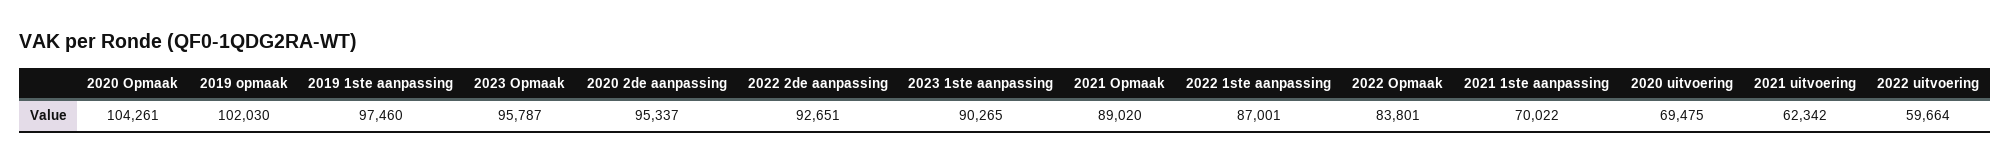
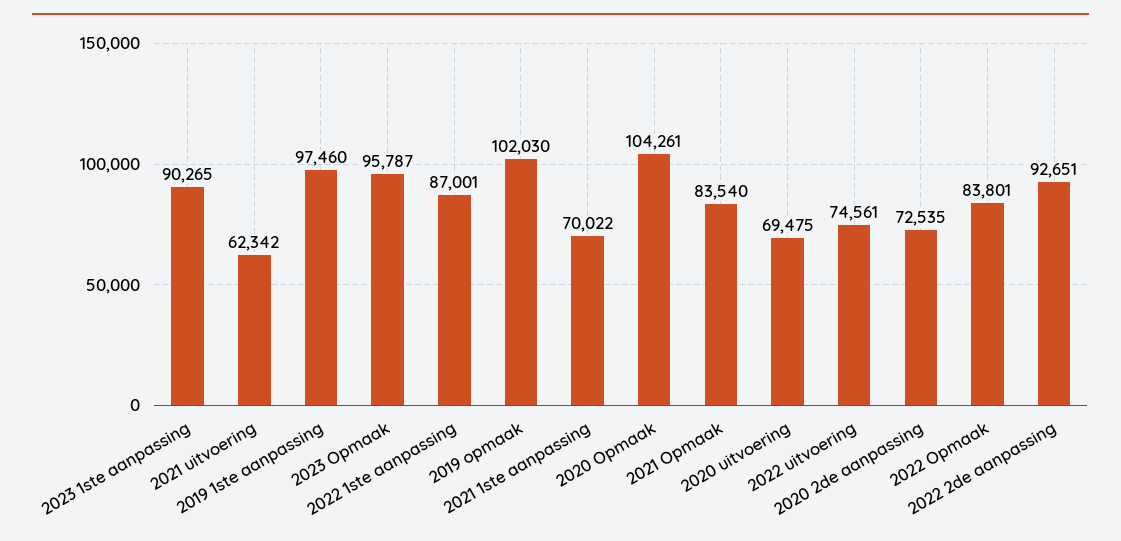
  {
    "2020 Opmaak": 104261,
    "2019 opmaak": 102030,
    "2019 1ste aanpassing": 97460,
    "2023 Opmaak": 95787,
-   "2020 2de aanpassing": 95337,
+   "2020 2de aanpassing": 72535,
    "2022 2de aanpassing": 92651,
    "2023 1ste aanpassing": 90265,
-   "2021 Opmaak": 89020,
+   "2021 Opmaak": 83540,
    "2022 1ste aanpassing": 87001,
    "2022 Opmaak": 83801,
    "2021 1ste aanpassing": 70022,
    "2020 uitvoering": 69475,
    "2021 uitvoering": 62342,
-   "2022 uitvoering": 59664
+   "2022 uitvoering": 74561
  }

